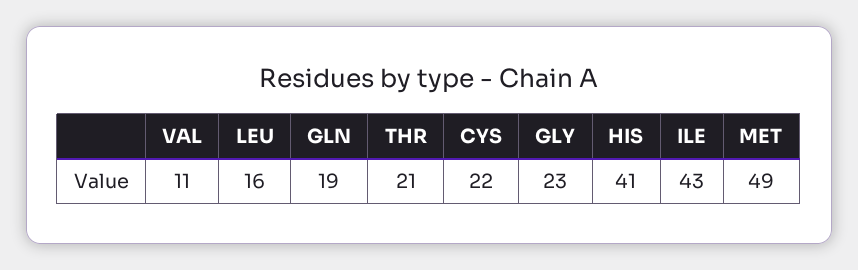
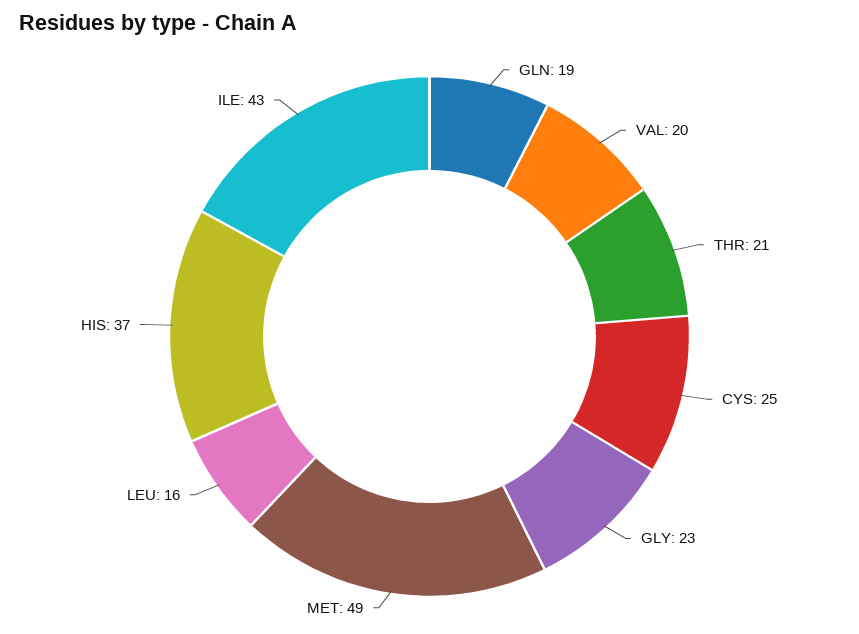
  {
-   "VAL": 11,
+   "VAL": 20,
    "LEU": 16,
    "GLN": 19,
    "THR": 21,
-   "CYS": 22,
+   "CYS": 25,
    "GLY": 23,
-   "HIS": 41,
+   "HIS": 37,
    "ILE": 43,
    "MET": 49
  }

